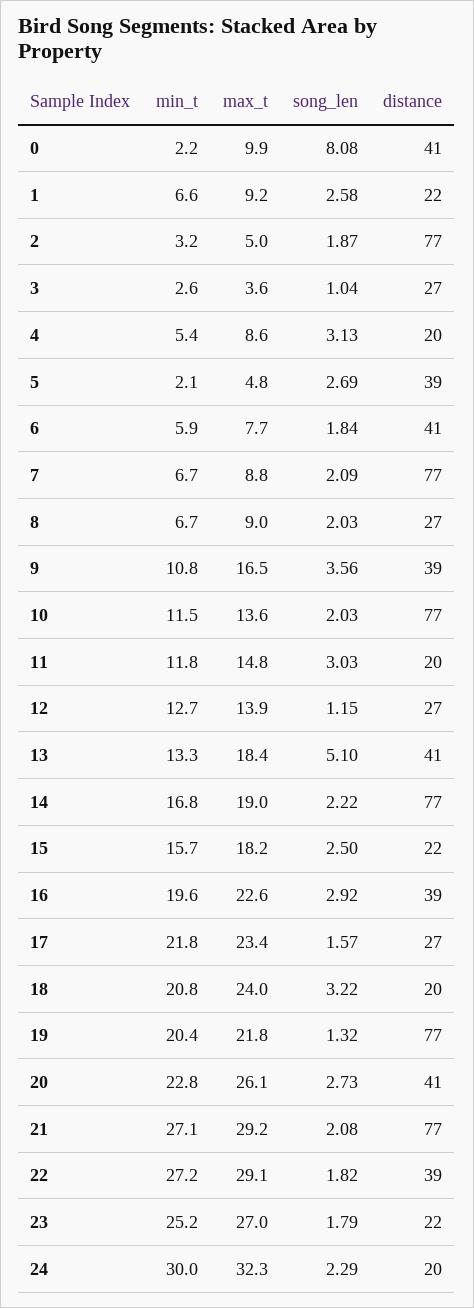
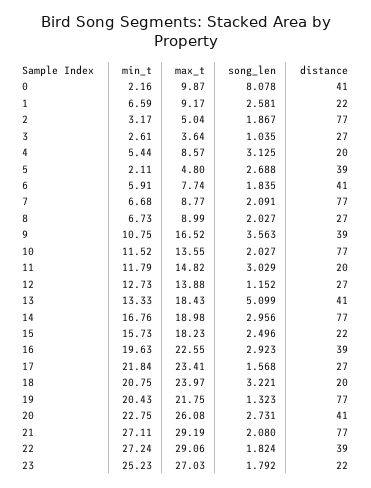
  {
    "min_t": {
      "0": 2.16,
      "1": 6.59,
      "2": 3.17,
      "3": 2.61,
      "4": 5.44,
      "5": 2.11,
      "6": 5.91,
      "7": 6.68,
      "8": 6.73,
      "9": 10.75,
      "10": 11.52,
      "11": 11.79,
      "12": 12.73,
      "13": 13.33,
      "14": 16.76,
      "15": 15.73,
      "16": 19.63,
      "17": 21.84,
      "18": 20.75,
      "19": 20.43,
      "20": 22.75,
      "21": 27.11,
      "22": 27.24,
-     "23": 25.23,
+     "23": 25.23
-     "24": 30
    },
    "max_t": {
      "0": 9.87,
      "1": 9.17,
      "2": 5.04,
      "3": 3.64,
      "4": 8.57,
      "5": 4.8,
      "6": 7.74,
      "7": 8.77,
      "8": 8.99,
      "9": 16.52,
      "10": 13.55,
      "11": 14.82,
      "12": 13.88,
      "13": 18.43,
      "14": 18.98,
      "15": 18.23,
      "16": 22.55,
      "17": 23.41,
      "18": 23.97,
      "19": 21.75,
      "20": 26.08,
      "21": 29.19,
      "22": 29.06,
-     "23": 27.03,
+     "23": 27.03
-     "24": 32.3
    },
    "song_len": {
      "0": 8.078,
      "1": 2.581,
      "2": 1.867,
      "3": 1.035,
      "4": 3.125,
      "5": 2.688,
      "6": 1.835,
      "7": 2.091,
      "8": 2.027,
      "9": 3.563,
      "10": 2.027,
      "11": 3.029,
      "12": 1.152,
      "13": 5.099,
-     "14": 2.22,
+     "14": 2.956,
      "15": 2.496,
      "16": 2.923,
      "17": 1.568,
      "18": 3.221,
      "19": 1.323,
      "20": 2.731,
      "21": 2.08,
      "22": 1.824,
-     "23": 1.792,
+     "23": 1.792
-     "24": 2.29
    },
    "distance": {
      "0": 41,
      "1": 22,
      "2": 77,
      "3": 27,
      "4": 20,
      "5": 39,
      "6": 41,
      "7": 77,
      "8": 27,
      "9": 39,
      "10": 77,
      "11": 20,
      "12": 27,
      "13": 41,
      "14": 77,
      "15": 22,
      "16": 39,
      "17": 27,
      "18": 20,
      "19": 77,
      "20": 41,
      "21": 77,
      "22": 39,
-     "23": 22,
+     "23": 22
-     "24": 20
    }
  }

